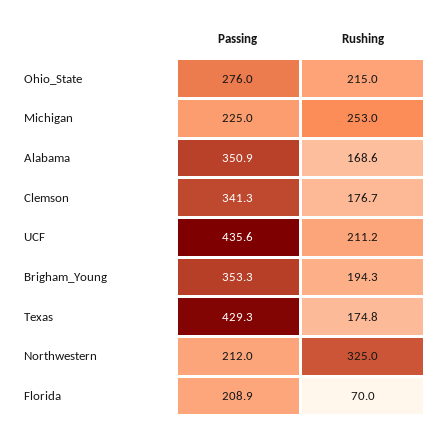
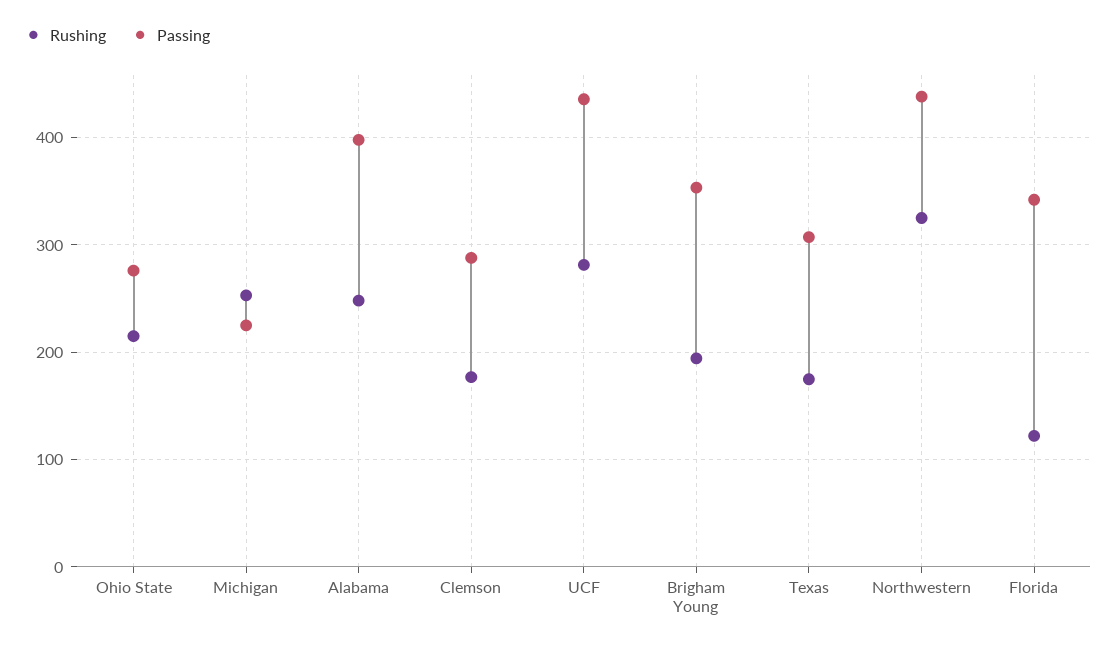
  {
    "Passing": {
      "Ohio_State": 276,
      "Michigan": 225,
-     "Alabama": 350.9,
+     "Alabama": 400,
-     "Clemson": 341.3,
+     "Clemson": 290,
      "UCF": 435.6,
      "Brigham_Young": 353.3,
-     "Texas": 429.3,
+     "Texas": 310,
-     "Northwestern": 212,
+     "Northwestern": 440,
-     "Florida": 208.9
+     "Florida": 340
    },
    "Rushing": {
      "Ohio_State": 215,
      "Michigan": 253,
-     "Alabama": 168.6,
+     "Alabama": 250,
      "Clemson": 176.7,
-     "UCF": 211.2,
+     "UCF": 280,
      "Brigham_Young": 194.3,
      "Texas": 174.8,
      "Northwestern": 325,
-     "Florida": 70
+     "Florida": 120
    }
  }

